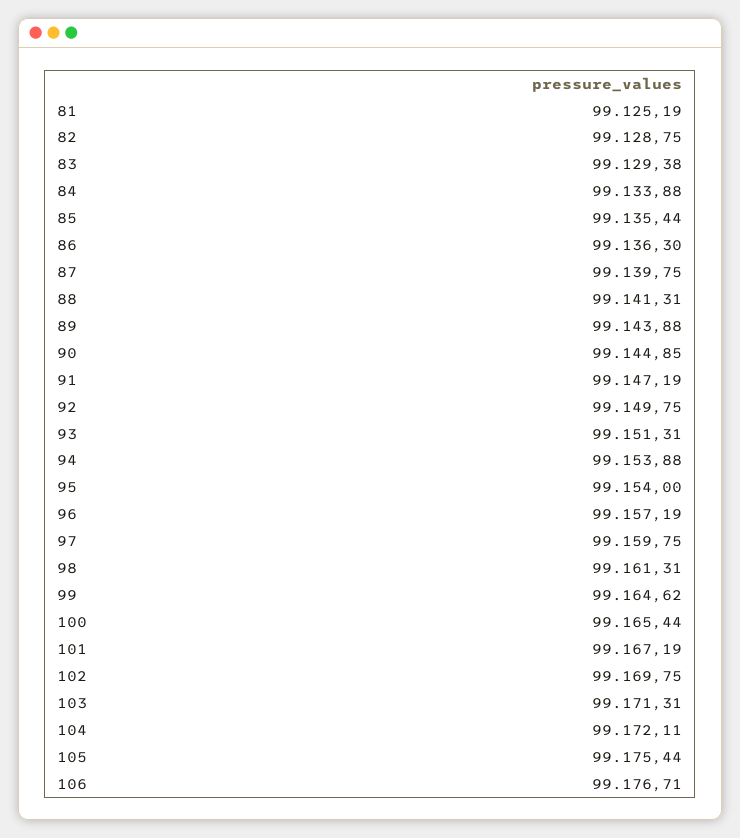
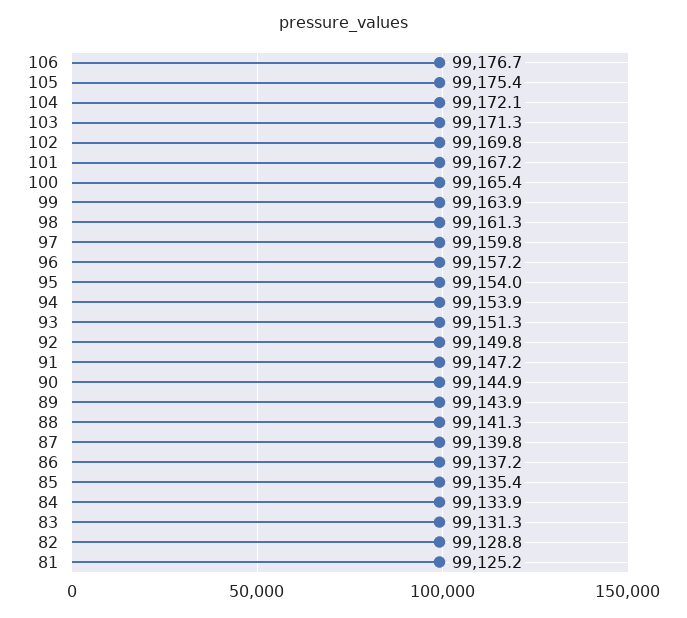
  {
    "81": 99125.19,
    "82": 99128.75,
-   "83": 99129.38,
+   "83": 99131.3,
    "84": 99133.88,
    "85": 99135.44,
-   "86": 99136.3,
+   "86": 99137.2,
    "87": 99139.75,
    "88": 99141.31,
    "89": 99143.88,
    "90": 99144.85,
    "91": 99147.19,
    "92": 99149.75,
    "93": 99151.31,
    "94": 99153.88,
    "95": 99154,
    "96": 99157.19,
    "97": 99159.75,
    "98": 99161.31,
-   "99": 99164.62,
+   "99": 99163.9,
    "100": 99165.44,
    "101": 99167.19,
    "102": 99169.75,
    "103": 99171.31,
    "104": 99172.11,
    "105": 99175.44,
    "106": 99176.71
  }

